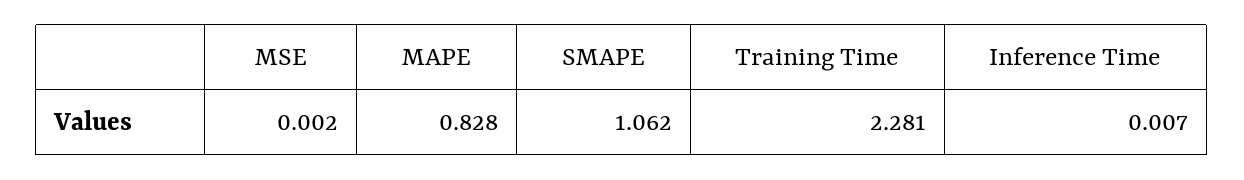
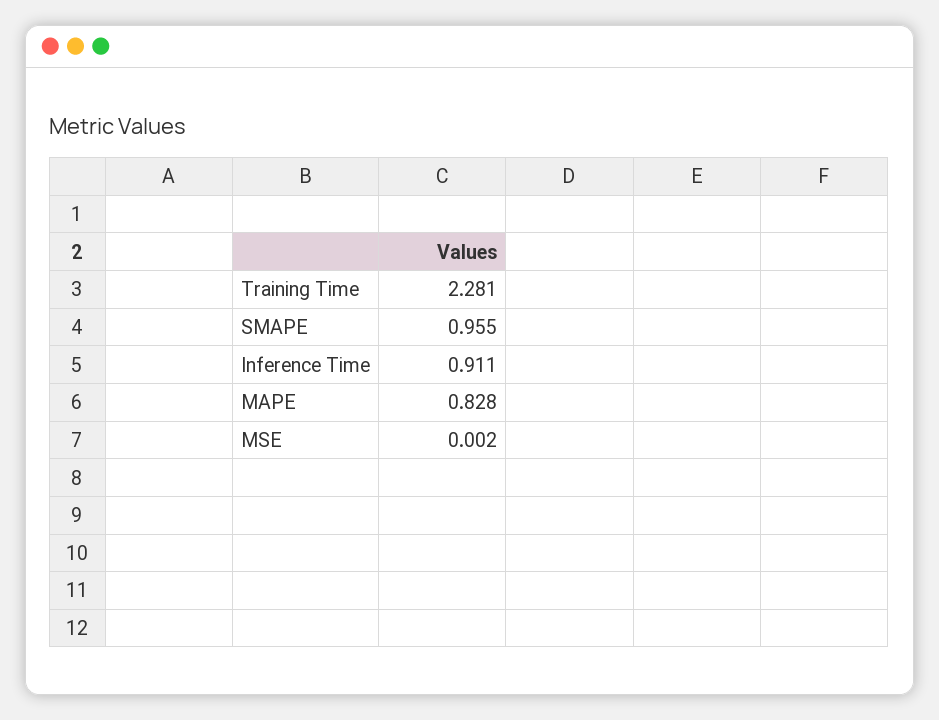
  {
    "MSE": 0.002,
    "MAPE": 0.828,
-   "SMAPE": 1.062,
+   "SMAPE": 0.955,
    "Training Time": 2.281,
-   "Inference Time": 0.007
+   "Inference Time": 0.911
  }

